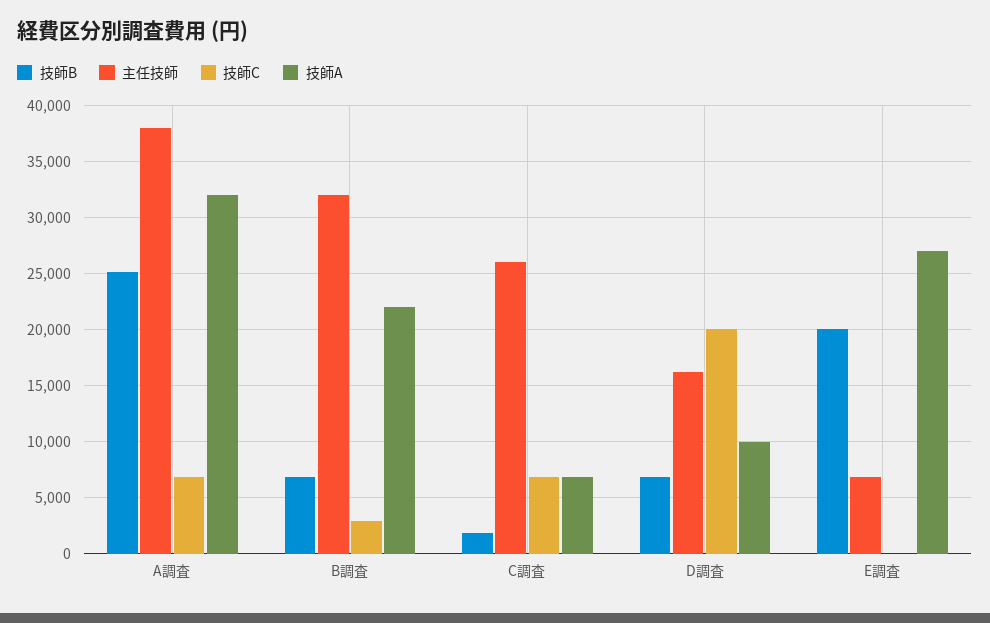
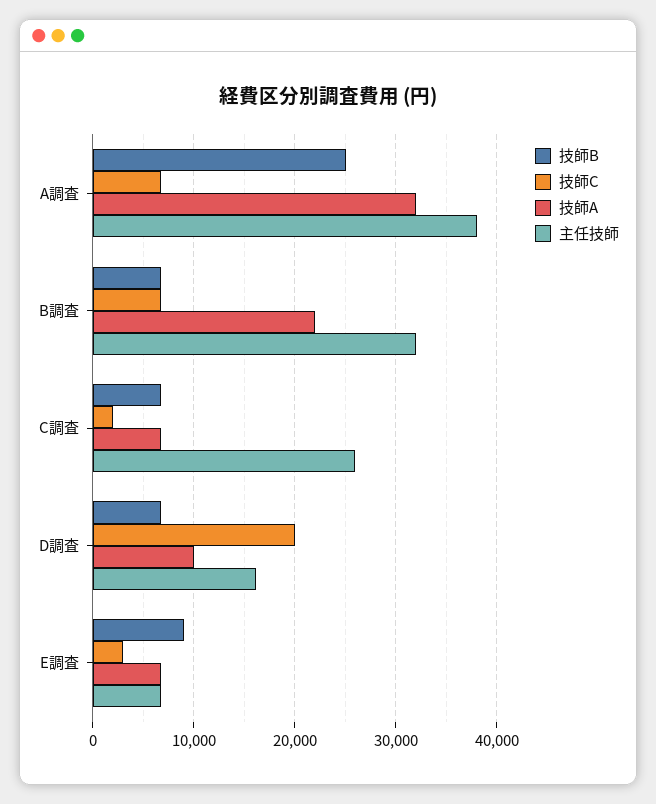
  {
    "技師B": {
      "A調査": 25000,
      "B調査": 7000,
-     "C調査": 2000,
+     "C調査": 7000,
      "D調査": 7000,
-     "E調査": 20000
+     "E調査": 9000
    },
    "主任技師": {
      "A調査": 38000,
      "B調査": 32000,
      "C調査": 26000,
      "D調査": 16000,
      "E調査": 7000
    },
    "技師C": {
      "A調査": 7000,
-     "B調査": 3000,
+     "B調査": 7000,
-     "C調査": 7000,
+     "C調査": 2000,
      "D調査": 20000,
-     "E調査": 0
+     "E調査": 3000
    },
    "技師A": {
      "A調査": 32000,
      "B調査": 22000,
      "C調査": 7000,
      "D調査": 10000,
-     "E調査": 27000
+     "E調査": 7000
    }
  }

